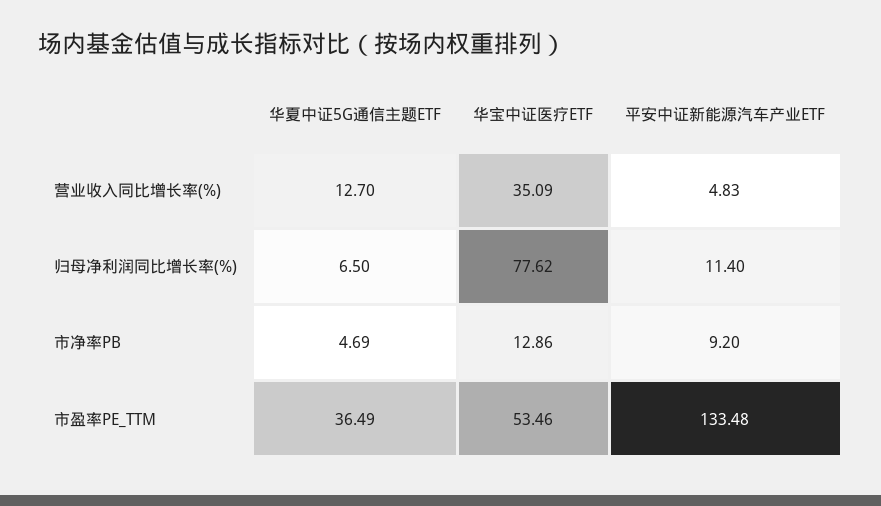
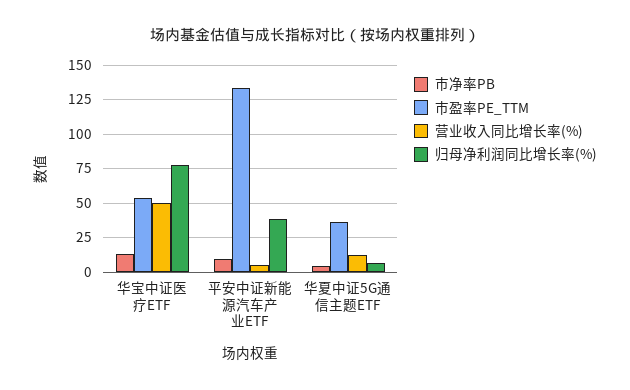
  {
    "营业收入同比增长率(%)": {
      "华夏中证5G通信主题ETF": 12.7,
-     "华宝中证医疗ETF": 35.09,
+     "华宝中证医疗ETF": 50,
      "平安中证新能源汽车产业ETF": 4.83
    },
    "归母净利润同比增长率(%)": {
      "华夏中证5G通信主题ETF": 6.5,
      "华宝中证医疗ETF": 77.62,
-     "平安中证新能源汽车产业ETF": 11.4
+     "平安中证新能源汽车产业ETF": 40
    },
    "市净率PB": {
      "华夏中证5G通信主题ETF": 4.69,
      "华宝中证医疗ETF": 12.86,
      "平安中证新能源汽车产业ETF": 9.2
    },
    "市盈率PE_TTM": {
      "华夏中证5G通信主题ETF": 36.49,
      "华宝中证医疗ETF": 53.46,
      "平安中证新能源汽车产业ETF": 133.48
    }
  }

